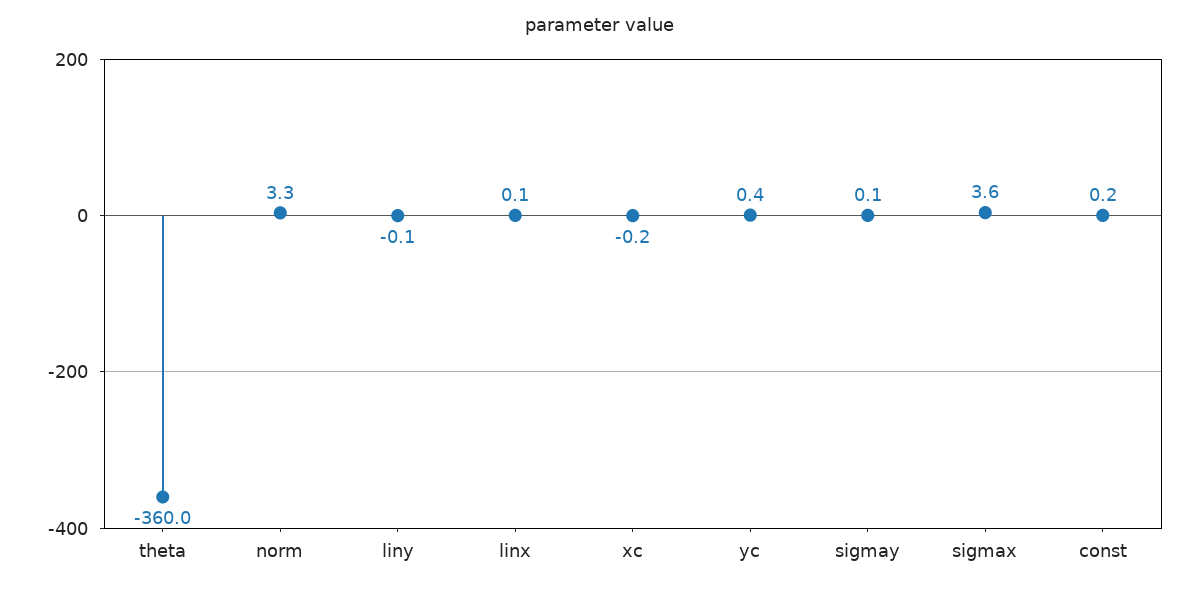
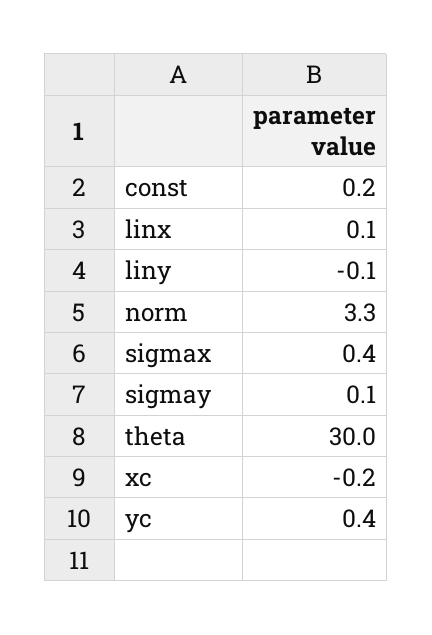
  {
-   "theta": -360,
+   "theta": 30,
    "norm": 3.3,
    "liny": -0.1,
    "linx": 0.1,
    "xc": -0.2,
    "yc": 0.4,
    "sigmay": 0.1,
-   "sigmax": 3.6,
+   "sigmax": 0.4,
    "const": 0.2
  }

